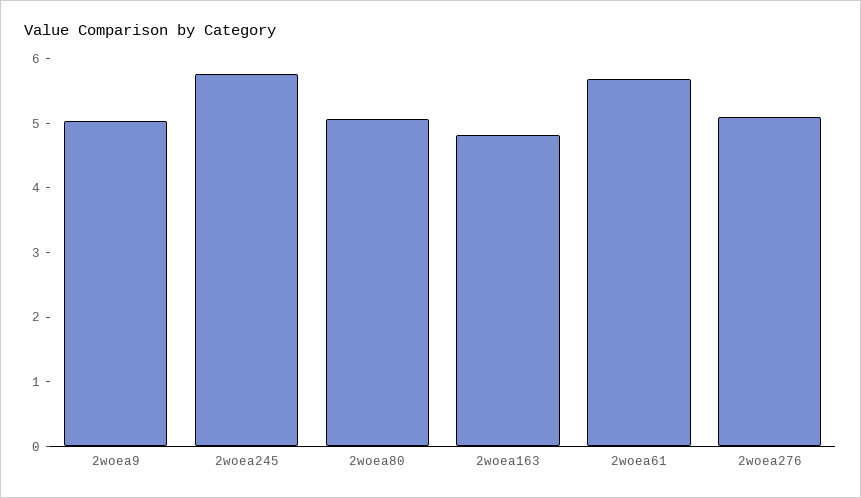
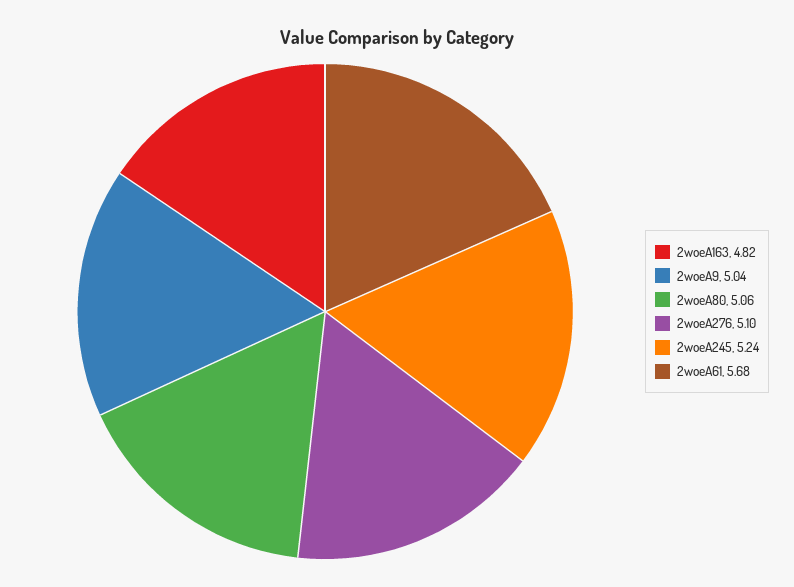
  {
    "2woea9": 5.04,
-   "2woea245": 5.8,
+   "2woea245": 5.24,
    "2woea80": 5.06,
    "2woea163": 4.82,
    "2woea61": 5.68,
    "2woea276": 5.1
  }

